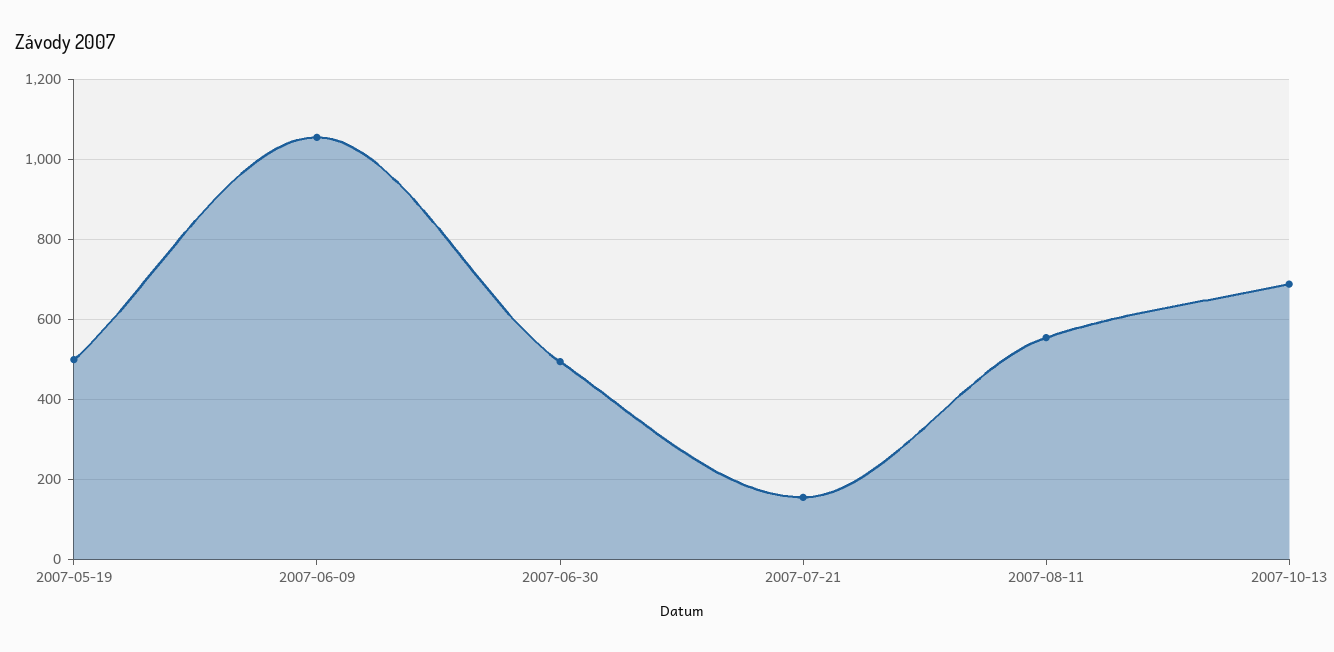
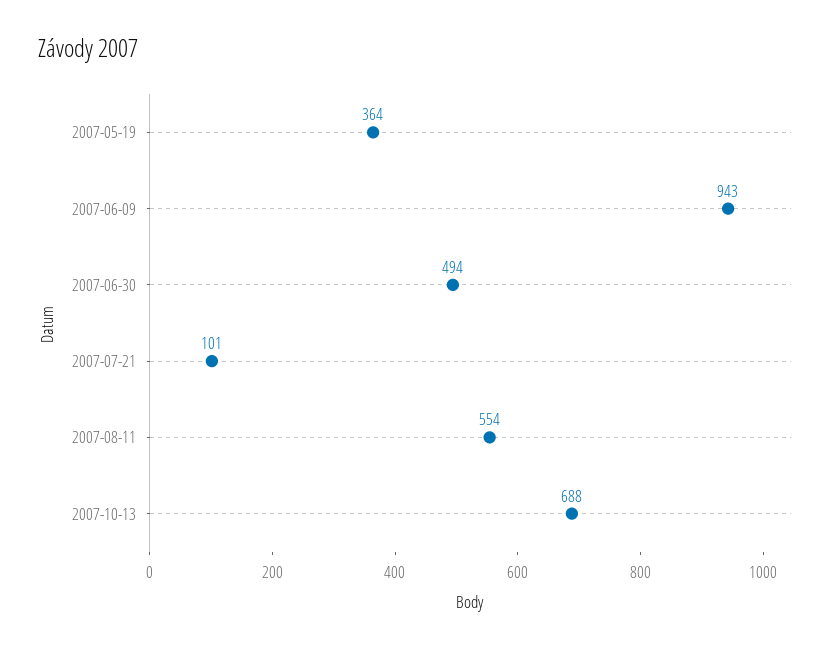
  {
-   "2007-05-19": 500,
+   "2007-05-19": 364,
-   "2007-06-09": 1060,
+   "2007-06-09": 943,
    "2007-06-30": 494,
-   "2007-07-21": 160,
+   "2007-07-21": 101,
    "2007-08-11": 554,
    "2007-10-13": 688
  }

